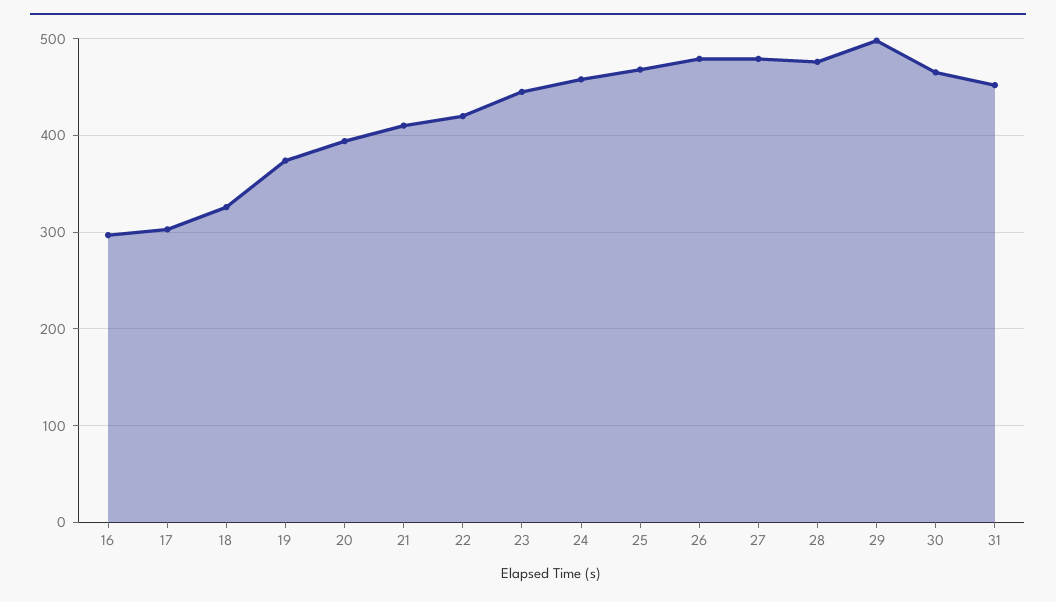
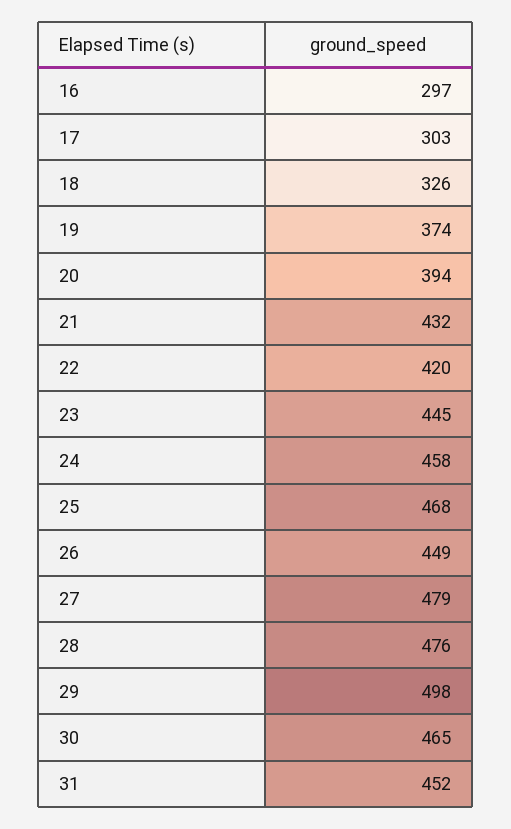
  {
    "16": 297,
    "17": 303,
    "18": 326,
    "19": 374,
    "20": 394,
-   "21": 410,
+   "21": 432,
    "22": 420,
    "23": 445,
    "24": 458,
    "25": 468,
-   "26": 480,
+   "26": 449,
    "27": 479,
    "28": 476,
    "29": 498,
    "30": 465,
    "31": 452
  }

